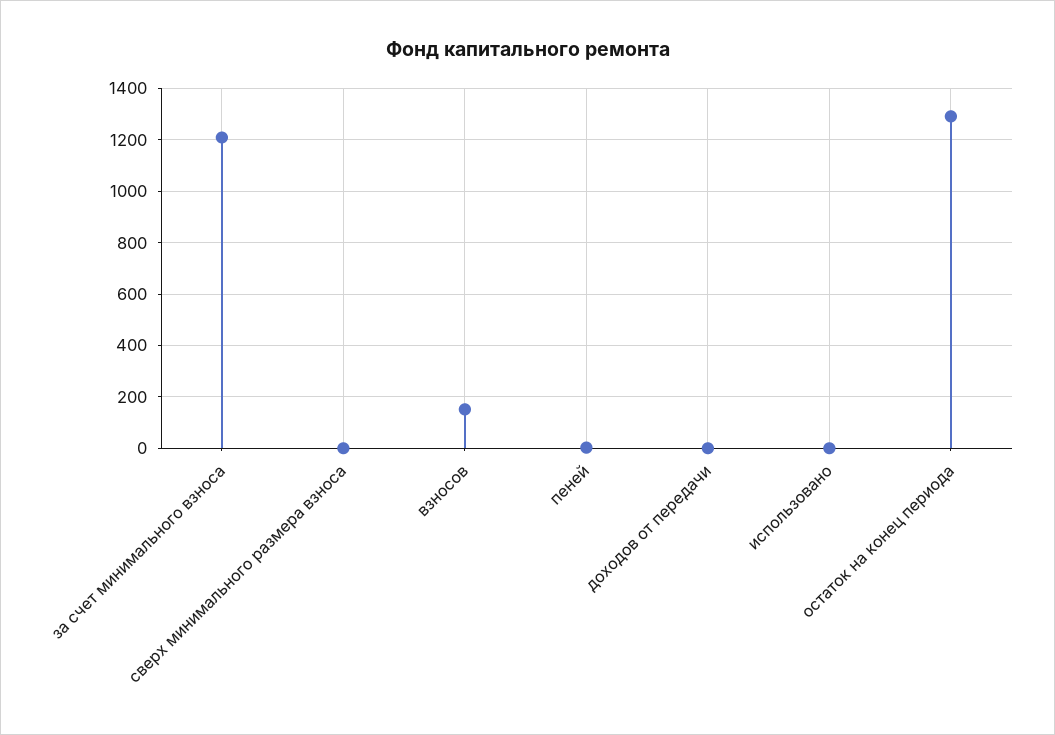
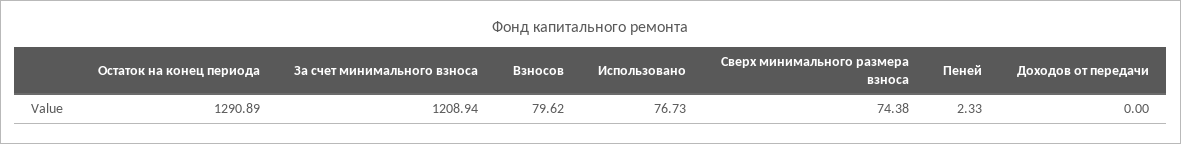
  {
    "за счет минимального взноса": 1208.94,
-   "сверх минимального размера взноса": 0,
+   "сверх минимального размера взноса": 74.38,
-   "взносов": 150,
+   "взносов": 79.62,
    "пеней": 2.33,
    "доходов от передачи": 0,
-   "использовано": 0,
+   "использовано": 76.73,
    "остаток на конец периода": 1290.89
  }

